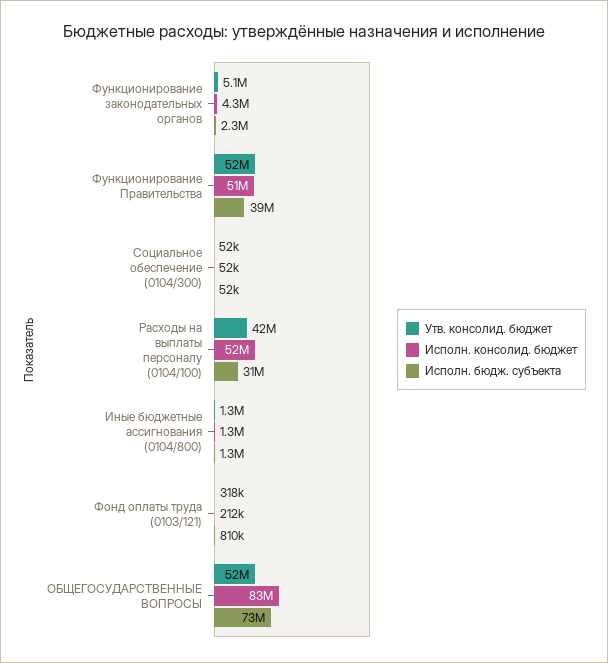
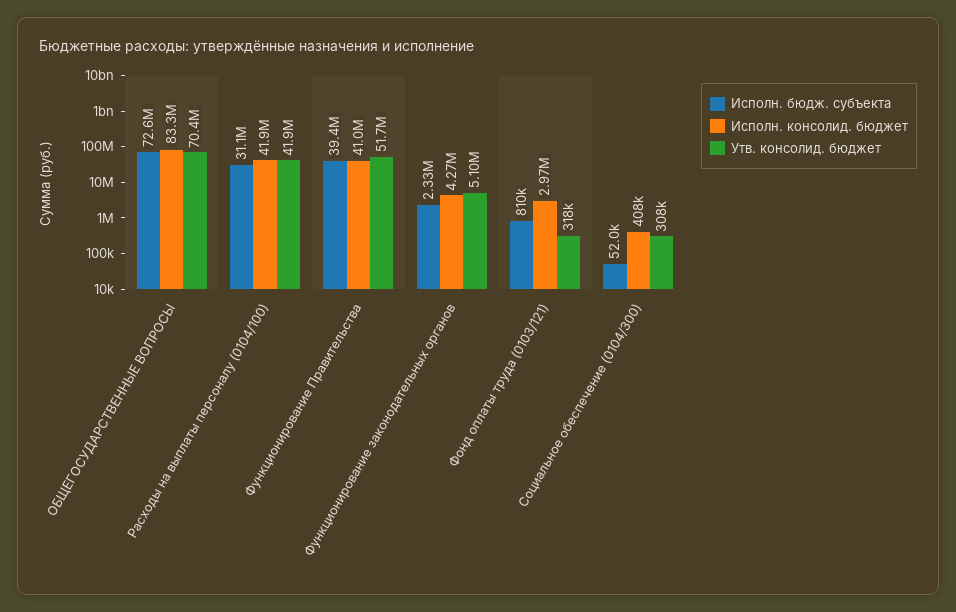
  {
    "Утв. консолид. бюджет": {
      "Функционирование законодательных органов": 5100000,
      "Функционирование Правительства": 51700000,
-     "Социальное обеспечение (0104/300)": 52000,
+     "Социальное обеспечение (0104/300)": 308000,
      "Расходы на выплаты персоналу (0104/100)": 41900000,
-     "Иные бюджетные ассигнования (0104/800)": 1300000,
      "Фонд оплаты труда (0103/121)": 318000,
-     "ОБЩЕГОСУДАРСТВЕННЫЕ ВОПРОСЫ": 52000000
+     "ОБЩЕГОСУДАРСТВЕННЫЕ ВОПРОСЫ": 70400000
    },
    "Исполн. консолид. бюджет": {
      "Функционирование законодательных органов": 4270000,
-     "Функционирование Правительства": 51000000,
+     "Функционирование Правительства": 41000000,
-     "Социальное обеспечение (0104/300)": 52000,
+     "Социальное обеспечение (0104/300)": 408000,
-     "Расходы на выплаты персоналу (0104/100)": 52000000,
+     "Расходы на выплаты персоналу (0104/100)": 41900000,
-     "Иные бюджетные ассигнования (0104/800)": 1300000,
-     "Фонд оплаты труда (0103/121)": 212000,
+     "Фонд оплаты труда (0103/121)": 2970000,
      "ОБЩЕГОСУДАРСТВЕННЫЕ ВОПРОСЫ": 83300000
    },
    "Исполн. бюдж. субъекта": {
      "Функционирование законодательных органов": 2330000,
      "Функционирование Правительства": 39400000,
      "Социальное обеспечение (0104/300)": 52000,
      "Расходы на выплаты персоналу (0104/100)": 31100000,
-     "Иные бюджетные ассигнования (0104/800)": 1300000,
      "Фонд оплаты труда (0103/121)": 810000,
      "ОБЩЕГОСУДАРСТВЕННЫЕ ВОПРОСЫ": 72600000
    }
  }

